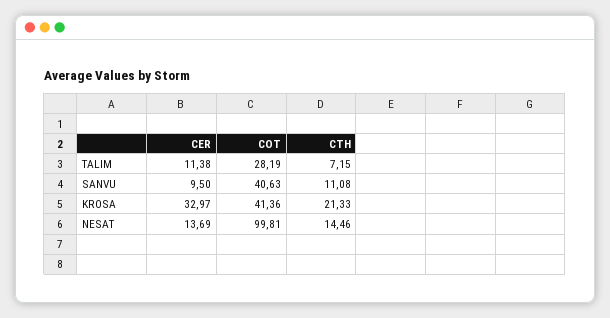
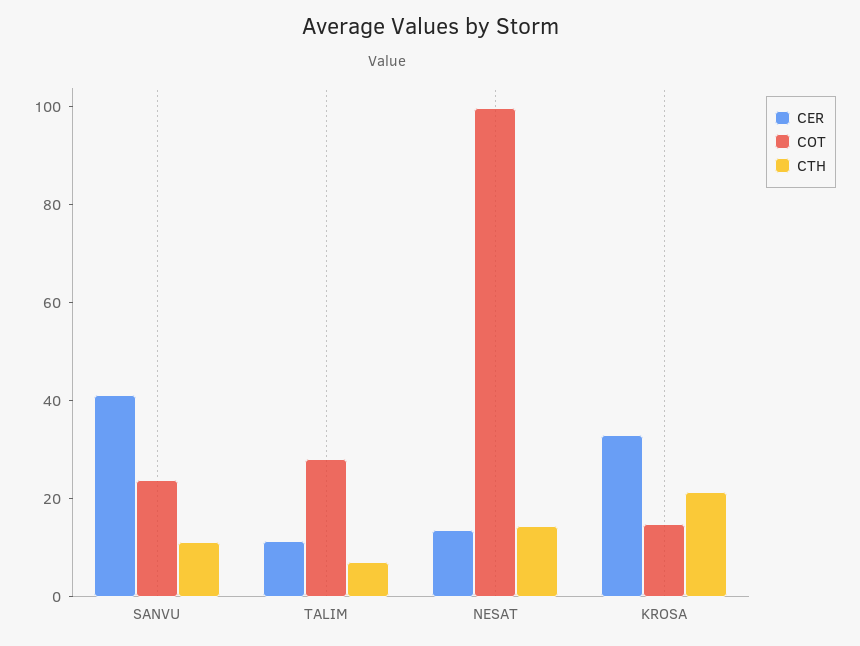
  {
    "CER": {
      "TALIM": 11.38,
-     "SANVU": 9.5,
+     "SANVU": 40,
      "KROSA": 32.97,
      "NESAT": 13.69
    },
    "COT": {
      "TALIM": 28.19,
-     "SANVU": 40.63,
+     "SANVU": 25,
-     "KROSA": 41.36,
+     "KROSA": 15,
      "NESAT": 99.81
    },
    "CTH": {
      "TALIM": 7.15,
      "SANVU": 11.08,
      "KROSA": 21.33,
      "NESAT": 14.46
    }
  }

